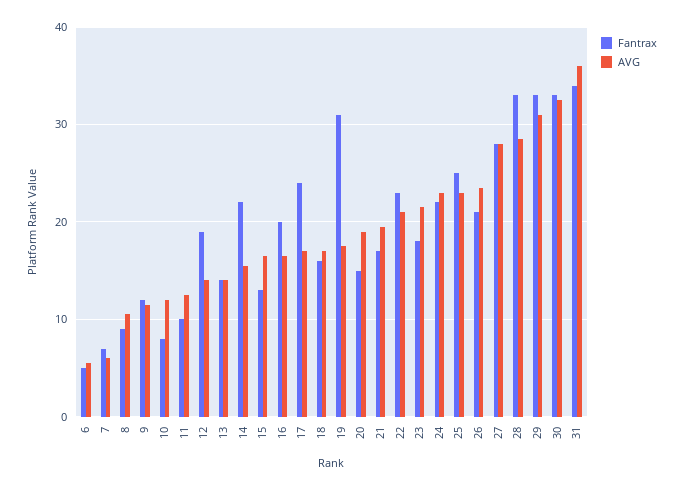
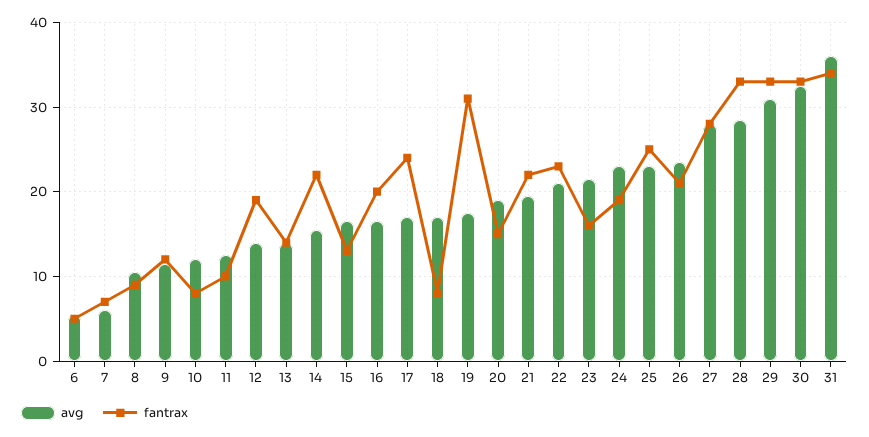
  {
    "Fantrax": {
      "6": 5,
      "7": 7,
      "8": 9,
      "9": 12,
      "10": 8,
      "11": 10,
      "12": 19,
      "13": 14,
      "14": 22,
      "15": 13,
      "16": 20,
      "17": 24,
-     "18": 16,
+     "18": 8,
      "19": 31,
      "20": 15,
-     "21": 17,
+     "21": 22,
      "22": 23,
-     "23": 18,
+     "23": 16,
-     "24": 22,
+     "24": 19,
      "25": 25,
      "26": 21,
      "27": 28,
      "28": 33,
      "29": 33,
      "30": 33,
      "31": 34
    },
    "AVG": {
      "6": 6,
      "7": 6,
      "8": 11,
      "9": 12,
      "10": 12,
      "11": 13,
      "12": 14,
      "13": 14,
      "14": 16,
      "15": 17,
      "16": 17,
      "17": 17,
      "18": 17,
      "19": 18,
      "20": 19,
      "21": 20,
      "22": 21,
      "23": 22,
      "24": 23,
      "25": 23,
      "26": 24,
      "27": 28,
      "28": 29,
      "29": 31,
      "30": 33,
      "31": 36
    }
  }

